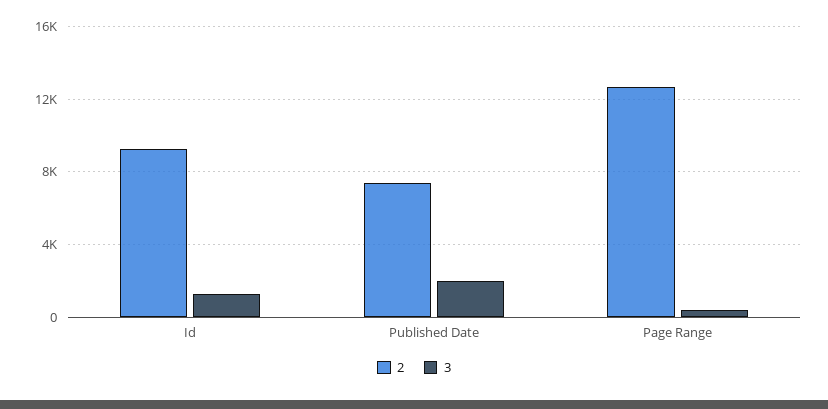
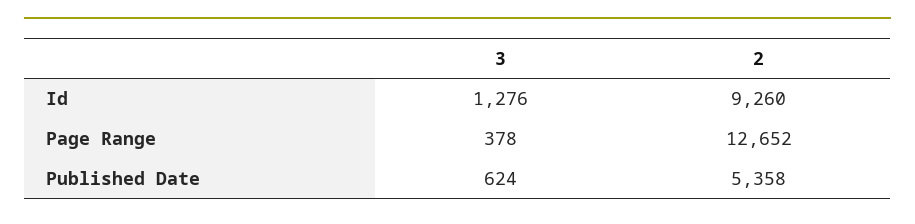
  {
    "2": {
      "Id": 9260,
-     "Published Date": 7500,
+     "Published Date": 5358,
      "Page Range": 12652
    },
    "3": {
      "Id": 1276,
-     "Published Date": 2000,
+     "Published Date": 624,
      "Page Range": 378
    }
  }

